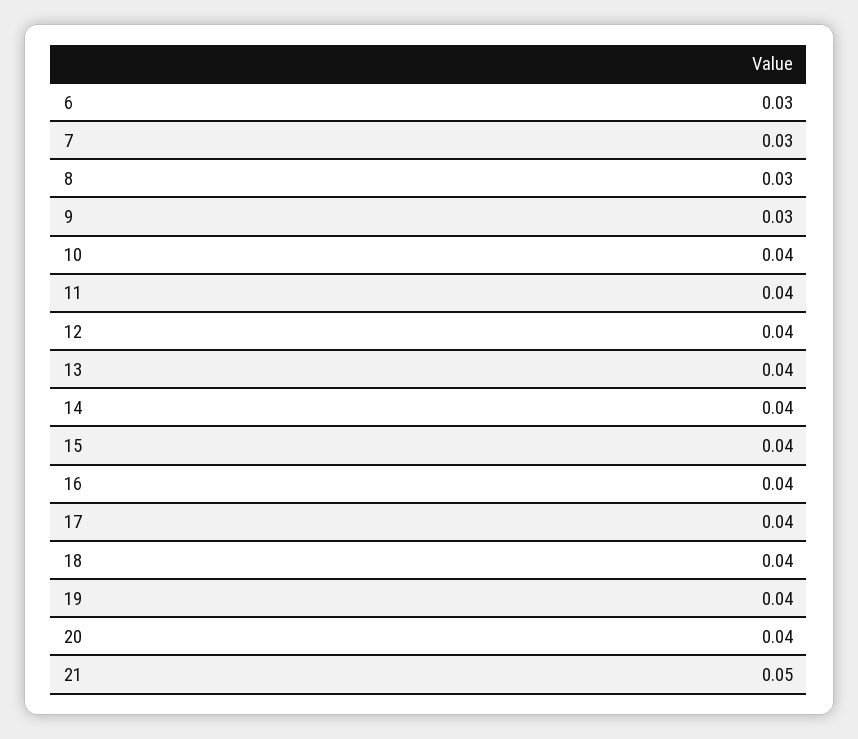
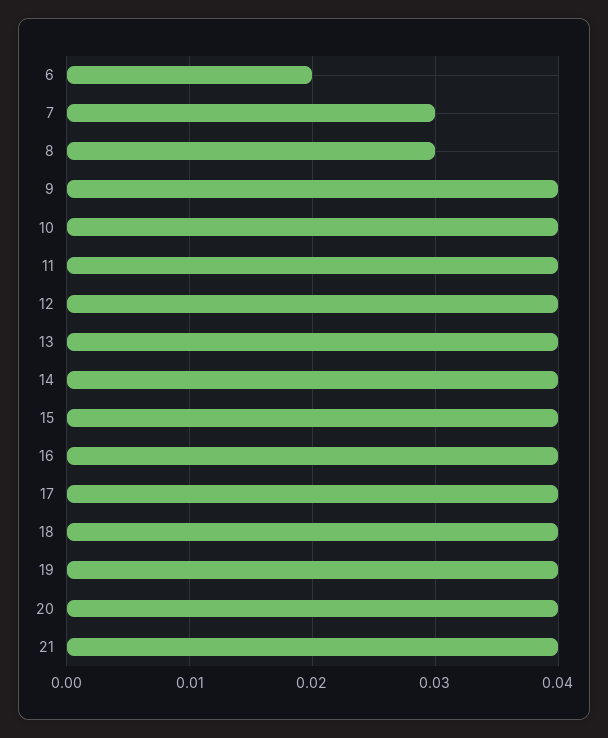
  {
-   "6": 0.03,
+   "6": 0.02,
    "7": 0.03,
    "8": 0.03,
-   "9": 0.03,
+   "9": 0.04,
    "10": 0.04,
    "11": 0.04,
    "12": 0.04,
    "13": 0.04,
    "14": 0.04,
    "15": 0.04,
    "16": 0.04,
    "17": 0.04,
    "18": 0.04,
    "19": 0.04,
    "20": 0.04,
-   "21": 0.05
+   "21": 0.04
  }

